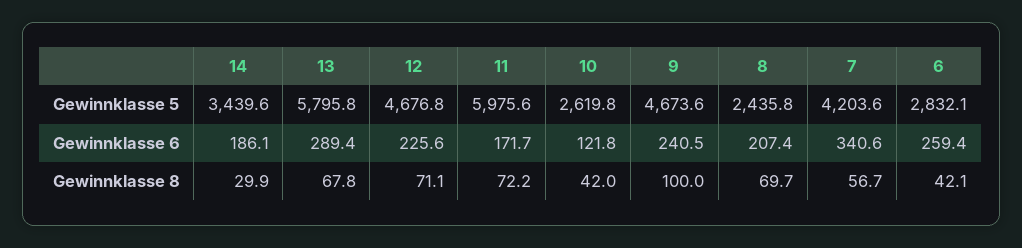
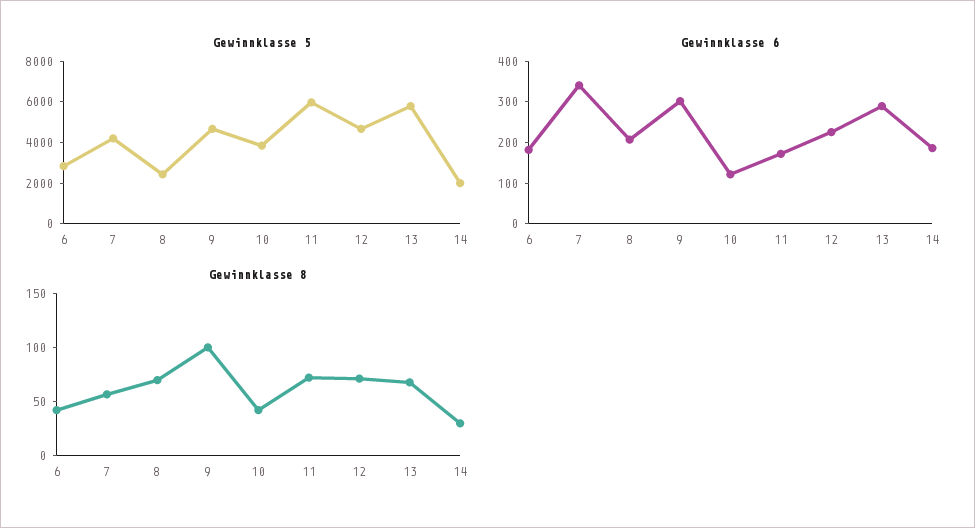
  {
    "Gewinnklasse 5": {
-     "14": 3439.6,
+     "14": 2000,
      "13": 5795.8,
      "12": 4676.8,
      "11": 5975.6,
-     "10": 2619.8,
+     "10": 4000,
      "9": 4673.6,
      "8": 2435.8,
      "7": 4203.6,
      "6": 2832.1
    },
    "Gewinnklasse 6": {
      "14": 186.1,
      "13": 289.4,
      "12": 225.6,
      "11": 171.7,
      "10": 121.8,
-     "9": 240.5,
+     "9": 300,
      "8": 207.4,
      "7": 340.6,
-     "6": 259.4
+     "6": 180
    },
    "Gewinnklasse 8": {
      "14": 29.9,
      "13": 67.8,
      "12": 71.1,
      "11": 72.2,
      "10": 42,
      "9": 100,
      "8": 69.7,
      "7": 56.7,
      "6": 42.1
    }
  }

